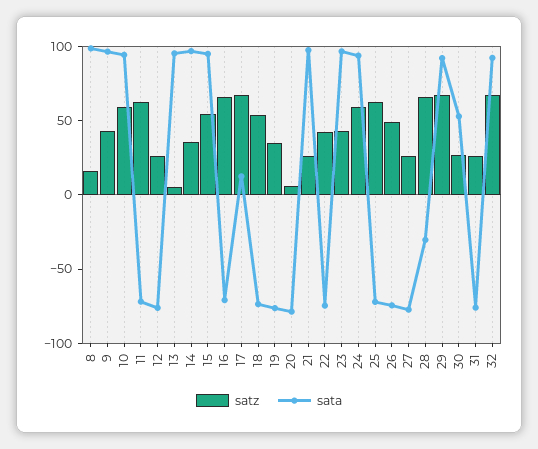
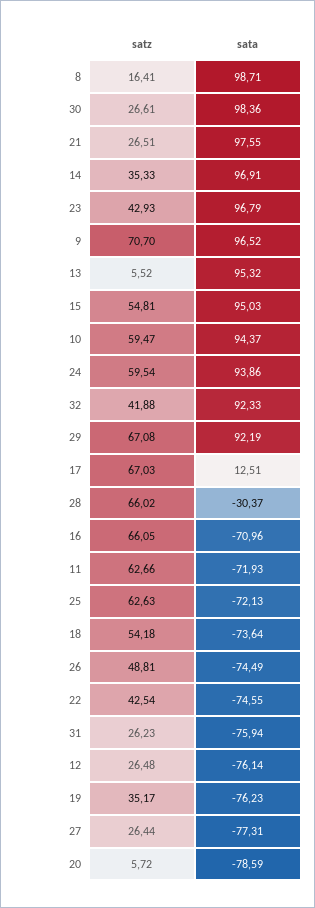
  {
    "satz": {
      "8": 16.41,
-     "9": 40,
+     "9": 70.7,
      "10": 59.47,
      "11": 62.66,
      "12": 26.48,
      "13": 5.52,
      "14": 35.33,
      "15": 54.81,
      "16": 66.05,
      "17": 67.03,
      "18": 54.18,
      "19": 35.17,
      "20": 5.72,
      "21": 26.51,
      "22": 42.54,
      "23": 42.93,
      "24": 59.54,
      "25": 62.63,
      "26": 48.81,
      "27": 26.44,
      "28": 66.02,
      "29": 67.08,
      "30": 26.61,
      "31": 26.23,
-     "32": 70
+     "32": 41.88
    },
    "sata": {
      "8": 98.71,
      "9": 96.52,
      "10": 94.37,
      "11": -71.93,
      "12": -76.14,
      "13": 95.32,
      "14": 96.91,
      "15": 95.03,
      "16": -70.96,
      "17": 12.51,
      "18": -73.64,
      "19": -76.23,
      "20": -78.59,
      "21": 97.55,
      "22": -74.55,
      "23": 96.79,
      "24": 93.86,
      "25": -72.13,
      "26": -74.49,
      "27": -77.31,
      "28": -30.37,
      "29": 92.19,
-     "30": 50,
+     "30": 98.36,
      "31": -75.94,
      "32": 92.33
    }
  }

